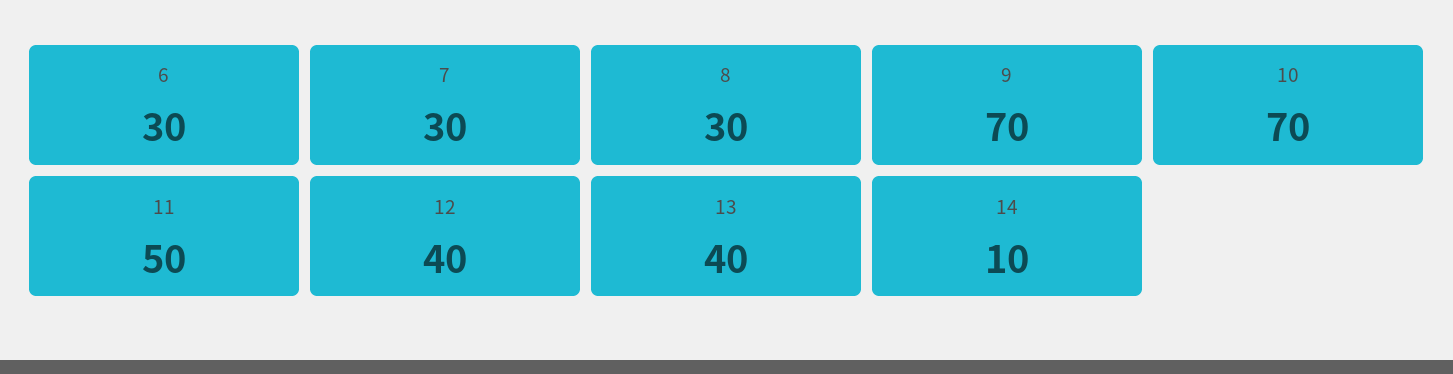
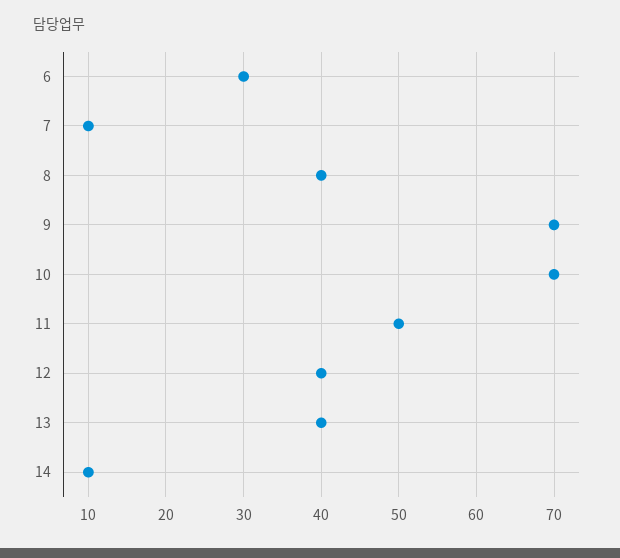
  {
    "6": 30,
-   "7": 30,
+   "7": 10,
-   "8": 30,
+   "8": 40,
    "9": 70,
    "10": 70,
    "11": 50,
    "12": 40,
    "13": 40,
    "14": 10
  }

